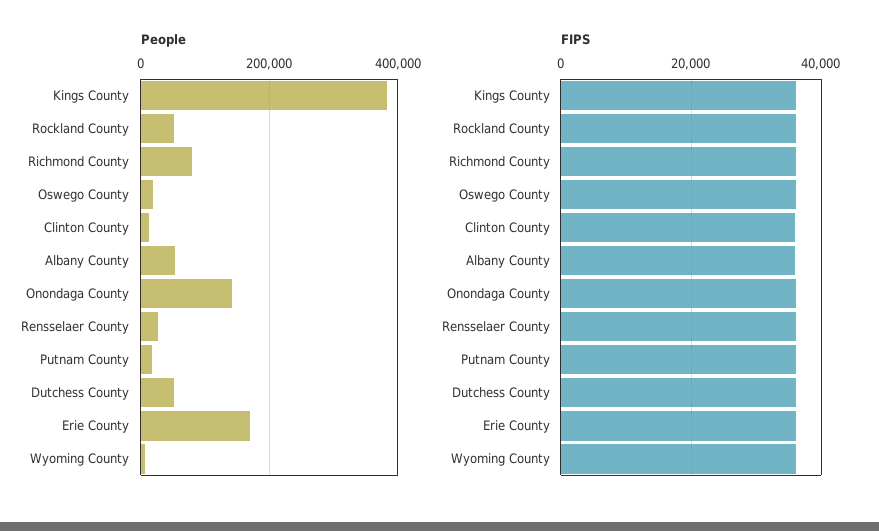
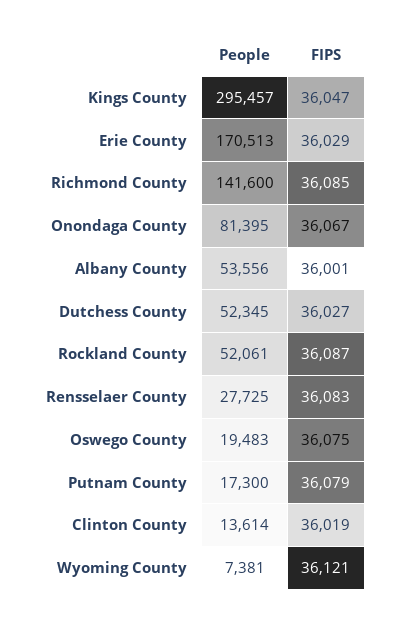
  {
    "People": {
-     "Kings County": 380000,
+     "Kings County": 295457,
      "Rockland County": 52061,
-     "Richmond County": 80000,
+     "Richmond County": 141600,
      "Oswego County": 19483,
      "Clinton County": 13614,
      "Albany County": 53556,
-     "Onondaga County": 140000,
+     "Onondaga County": 81395,
      "Rensselaer County": 27725,
      "Putnam County": 17300,
      "Dutchess County": 52345,
      "Erie County": 170513,
      "Wyoming County": 7381
    },
    "FIPS": {
      "Kings County": 36047,
      "Rockland County": 36087,
      "Richmond County": 36085,
      "Oswego County": 36075,
      "Clinton County": 36019,
      "Albany County": 36001,
      "Onondaga County": 36067,
      "Rensselaer County": 36083,
      "Putnam County": 36079,
      "Dutchess County": 36027,
      "Erie County": 36029,
      "Wyoming County": 36121
    }
  }

